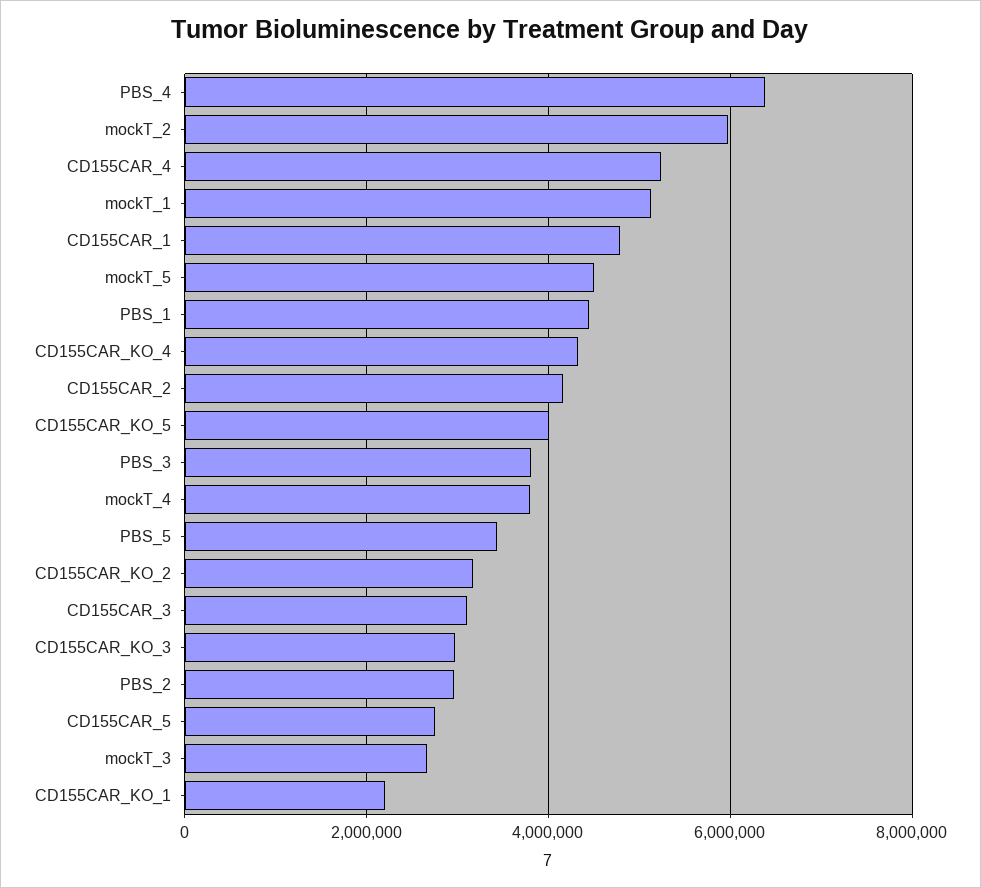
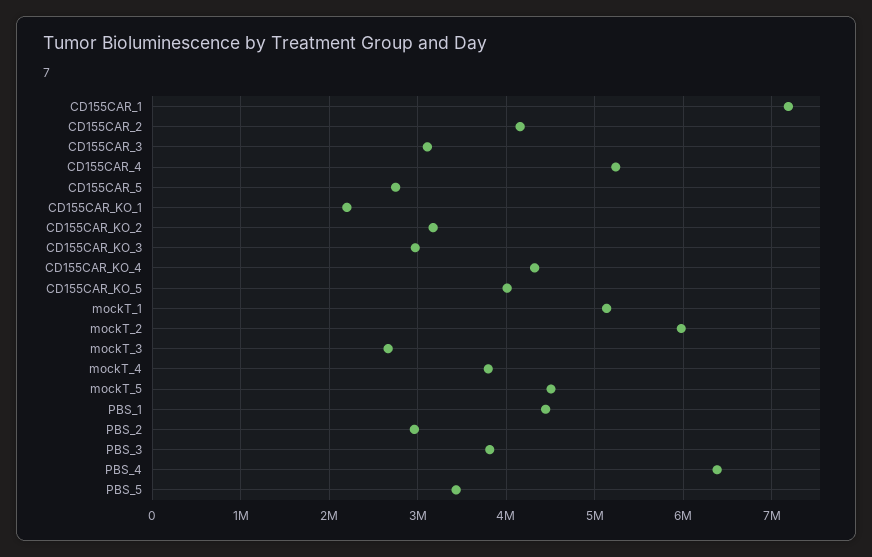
  {
    "PBS_4": 6400000,
    "mockT_2": 6000000,
    "CD155CAR_4": 5200000,
    "mockT_1": 5100000,
-   "CD155CAR_1": 4800000,
+   "CD155CAR_1": 7200000,
    "mockT_5": 4500000,
    "PBS_1": 4400000,
    "CD155CAR_KO_4": 4300000,
    "CD155CAR_2": 4200000,
    "CD155CAR_KO_5": 4000000,
    "PBS_3": 3800000,
    "mockT_4": 3800000,
    "PBS_5": 3400000,
    "CD155CAR_KO_2": 3200000,
    "CD155CAR_3": 3100000,
    "CD155CAR_KO_3": 3000000,
    "PBS_2": 3000000,
    "CD155CAR_5": 2800000,
    "mockT_3": 2700000,
    "CD155CAR_KO_1": 2200000
  }

